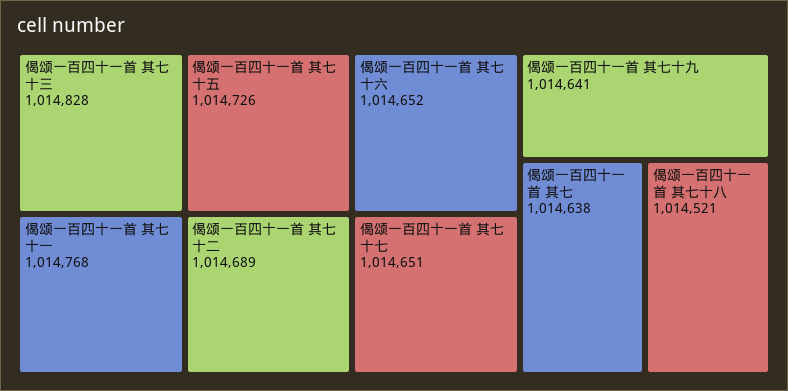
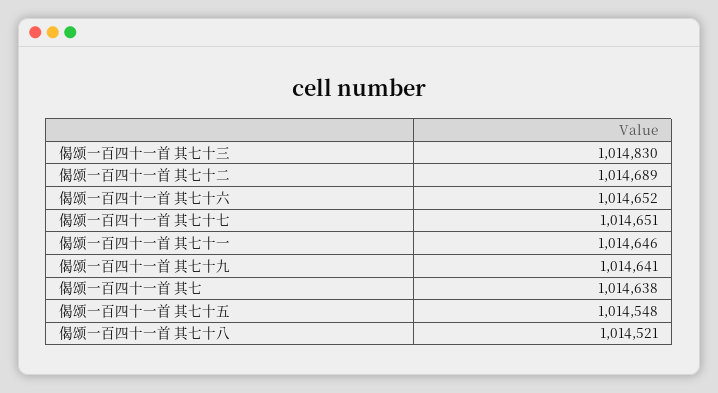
  {
-   "偈颂一百四十一首 其七十三": 1014828,
+   "偈颂一百四十一首 其七十三": 1014830,
-   "偈颂一百四十一首 其七十一": 1014768,
+   "偈颂一百四十一首 其七十一": 1014646,
-   "偈颂一百四十一首 其七十五": 1014726,
+   "偈颂一百四十一首 其七十五": 1014548,
    "偈颂一百四十一首 其七十二": 1014689,
    "偈颂一百四十一首 其七十六": 1014652,
    "偈颂一百四十一首 其七十七": 1014651,
    "偈颂一百四十一首 其七十九": 1014641,
    "偈颂一百四十一首 其七": 1014638,
    "偈颂一百四十一首 其七十八": 1014521
  }

